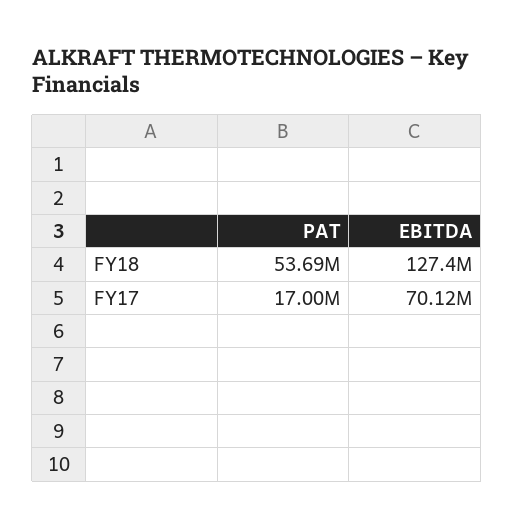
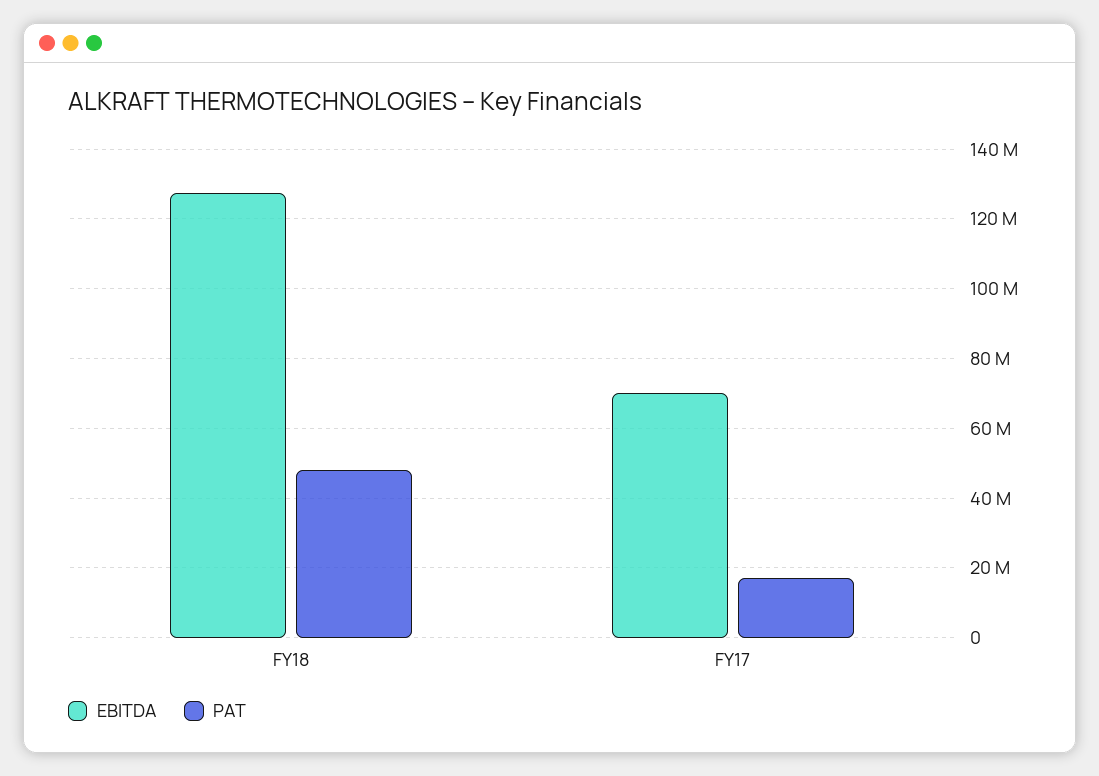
  {
    "PAT": {
-     "FY18": 53690000,
+     "FY18": 48000000,
      "FY17": 17000000
    },
    "EBITDA": {
      "FY18": 127400000,
      "FY17": 70120000
    }
  }

